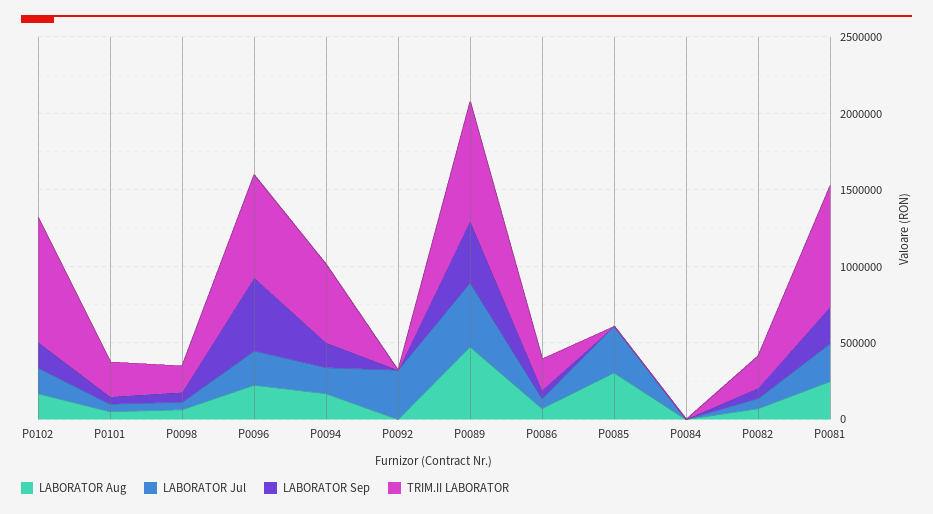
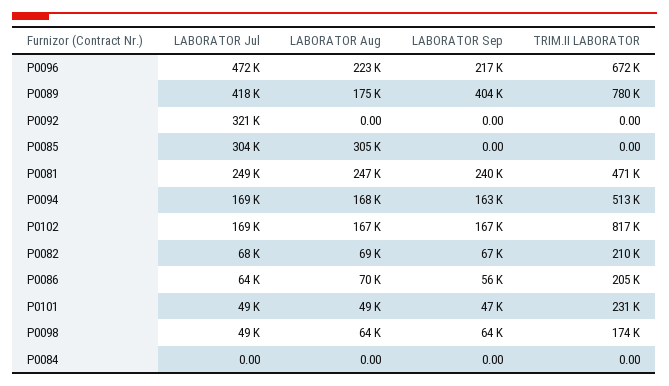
  {
    "LABORATOR Aug": {
      "P0102": 167000,
      "P0101": 49000,
      "P0098": 64000,
      "P0096": 223000,
      "P0094": 168000,
      "P0092": 0,
-     "P0089": 500000,
+     "P0089": 175000,
      "P0086": 70000,
      "P0085": 305000,
      "P0084": 0,
      "P0082": 69000,
      "P0081": 247000
    },
    "LABORATOR Jul": {
      "P0102": 169000,
      "P0101": 49000,
      "P0098": 49000,
-     "P0096": 200000,
+     "P0096": 472000,
      "P0094": 169000,
      "P0092": 321000,
      "P0089": 418000,
      "P0086": 64000,
      "P0085": 304000,
      "P0084": 0,
      "P0082": 68000,
      "P0081": 249000
    },
    "LABORATOR Sep": {
      "P0102": 167000,
      "P0101": 47000,
      "P0098": 64000,
-     "P0096": 500000,
+     "P0096": 217000,
      "P0094": 163000,
      "P0092": 0,
      "P0089": 404000,
      "P0086": 56000,
      "P0085": 0,
      "P0084": 0,
      "P0082": 67000,
      "P0081": 240000
    },
    "TRIM.II LABORATOR": {
      "P0102": 817000,
      "P0101": 231000,
      "P0098": 174000,
      "P0096": 672000,
      "P0094": 513000,
      "P0092": 0,
      "P0089": 780000,
      "P0086": 205000,
      "P0085": 0,
      "P0084": 0,
      "P0082": 210000,
-     "P0081": 800000
+     "P0081": 471000
    }
  }

